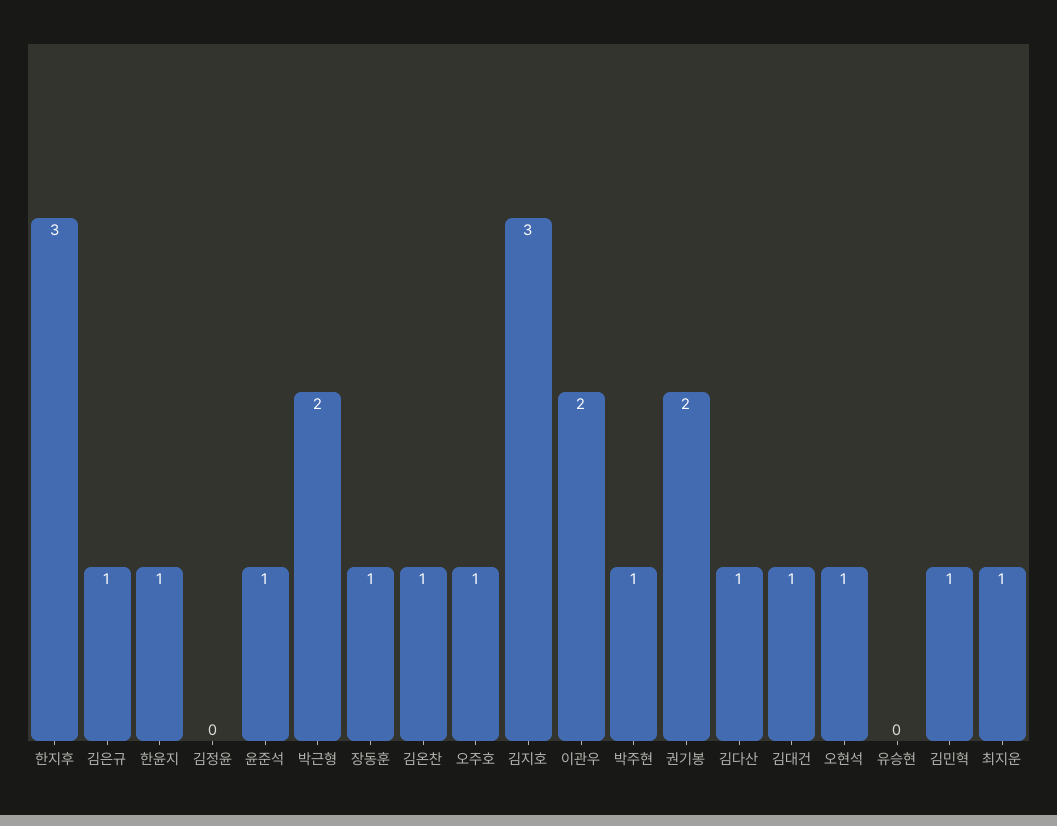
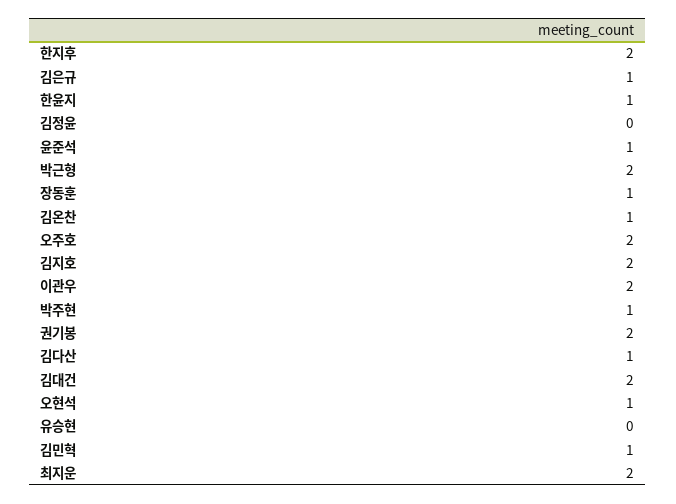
  {
-   "한지후": 3,
+   "한지후": 2,
    "김은규": 1,
    "한윤지": 1,
    "김정윤": 0,
    "윤준석": 1,
    "박근형": 2,
    "장동훈": 1,
    "김온찬": 1,
-   "오주호": 1,
+   "오주호": 2,
-   "김지호": 3,
+   "김지호": 2,
    "이관우": 2,
    "박주현": 1,
    "권기봉": 2,
    "김다산": 1,
-   "김대건": 1,
+   "김대건": 2,
    "오현석": 1,
    "유승현": 0,
    "김민혁": 1,
-   "최지운": 1
+   "최지운": 2
  }

